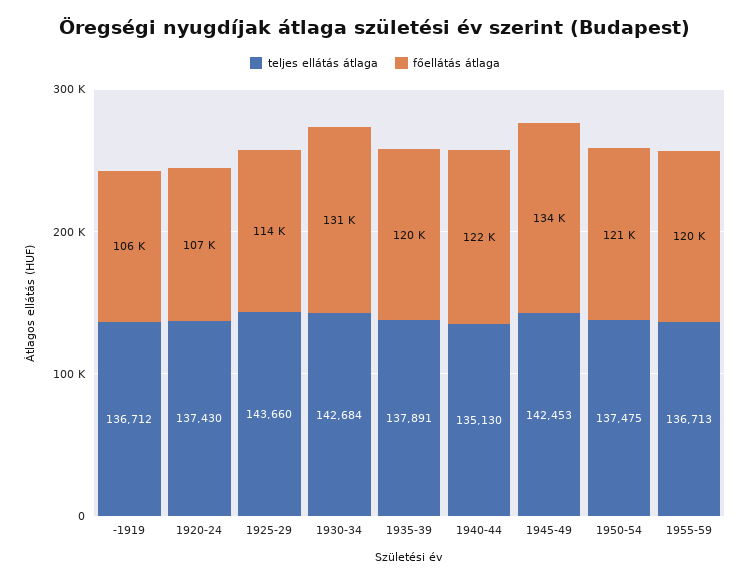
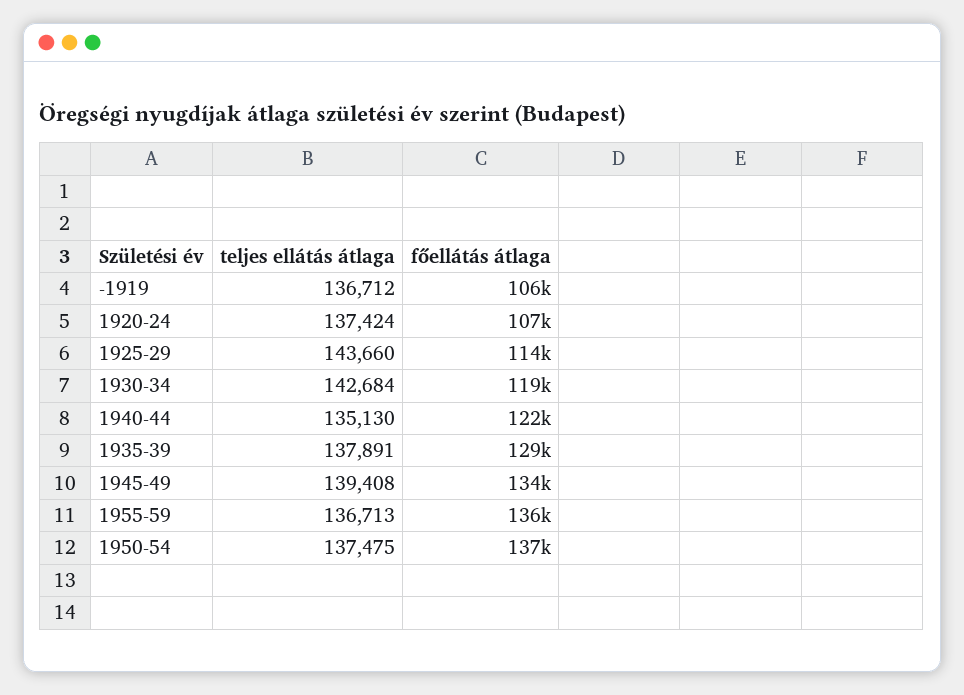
  {
    "teljes ellátás átlaga": {
      "-1919": 136712,
-     "1920-24": 137430,
+     "1920-24": 137424,
      "1925-29": 143660,
      "1930-34": 142684,
      "1935-39": 137891,
      "1940-44": 135130,
-     "1945-49": 142453,
+     "1945-49": 139408,
      "1950-54": 137475,
      "1955-59": 136713
    },
    "főellátás átlaga": {
      "-1919": 106000,
      "1920-24": 107000,
      "1925-29": 114000,
-     "1930-34": 131000,
+     "1930-34": 119000,
-     "1935-39": 120000,
+     "1935-39": 129000,
      "1940-44": 122000,
      "1945-49": 134000,
-     "1950-54": 121000,
+     "1950-54": 137000,
-     "1955-59": 120000
+     "1955-59": 136000
    }
  }

